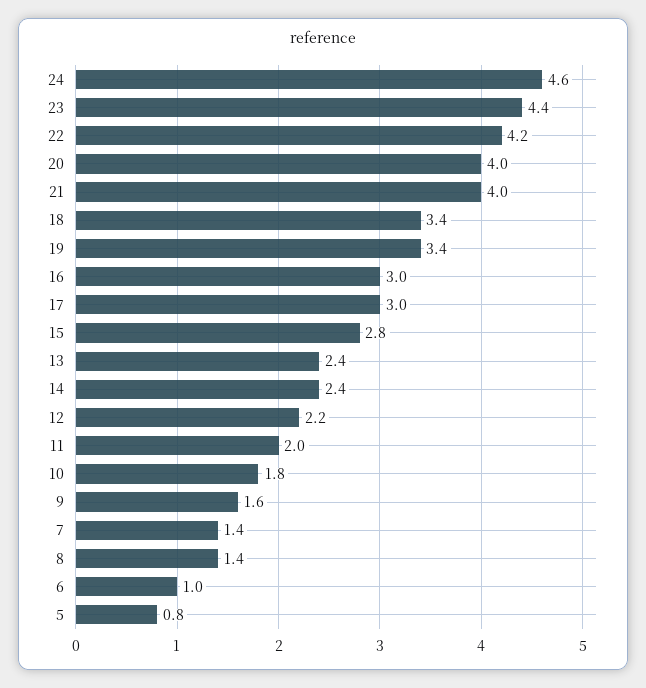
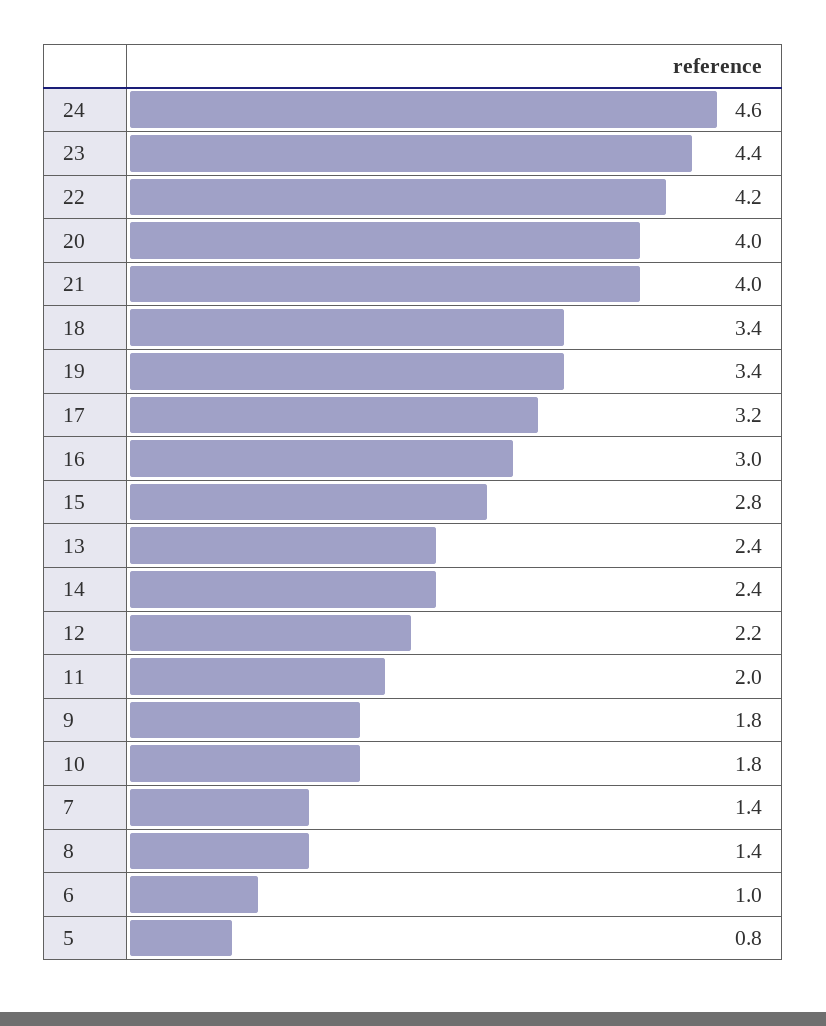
  {
    "24": 4.6,
    "23": 4.4,
    "22": 4.2,
    "20": 4,
    "21": 4,
    "18": 3.4,
    "19": 3.4,
    "16": 3,
-   "17": 3,
+   "17": 3.2,
    "15": 2.8,
    "13": 2.4,
    "14": 2.4,
    "12": 2.2,
    "11": 2,
    "10": 1.8,
-   "9": 1.6,
+   "9": 1.8,
    "7": 1.4,
    "8": 1.4,
    "6": 1,
    "5": 0.8
  }

